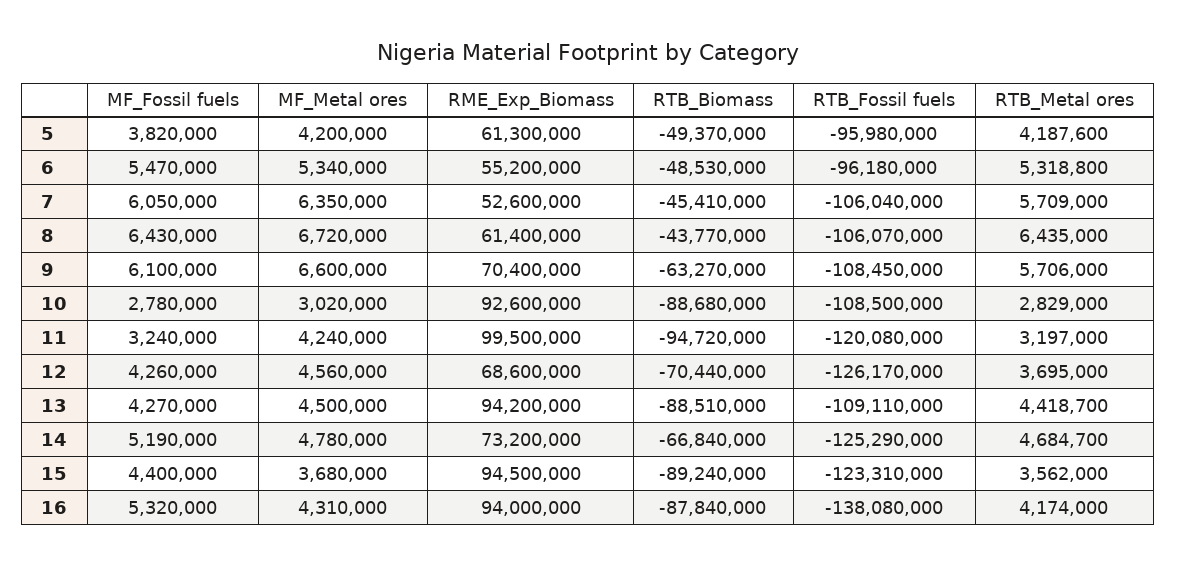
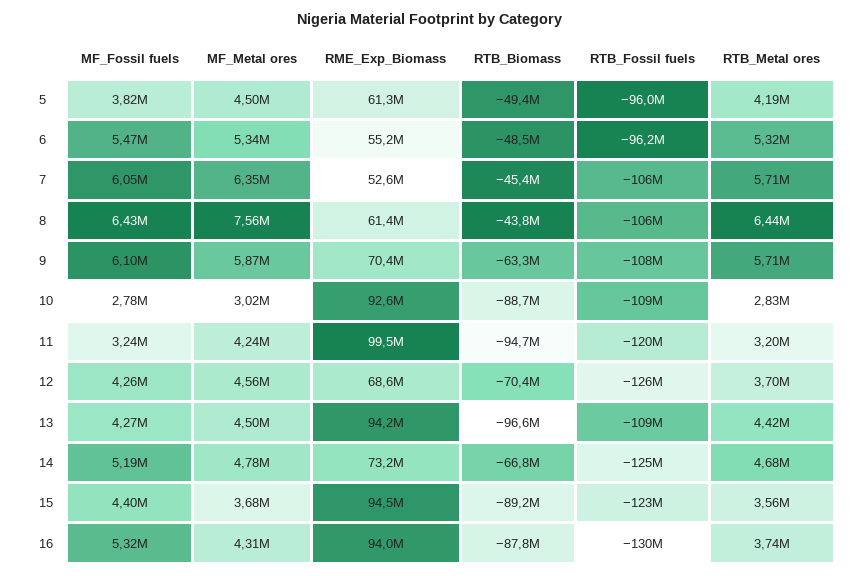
  {
    "MF_Fossil fuels": {
      "5": 3820000,
      "6": 5470000,
      "7": 6050000,
      "8": 6430000,
      "9": 6100000,
      "10": 2780000,
      "11": 3240000,
      "12": 4260000,
      "13": 4270000,
      "14": 5190000,
      "15": 4400000,
      "16": 5320000
    },
    "MF_Metal ores": {
-     "5": 4200000,
+     "5": 4500000,
      "6": 5340000,
      "7": 6350000,
-     "8": 6720000,
+     "8": 7560000,
-     "9": 6600000,
+     "9": 5870000,
      "10": 3020000,
      "11": 4240000,
      "12": 4560000,
      "13": 4500000,
      "14": 4780000,
      "15": 3680000,
      "16": 4310000
    },
    "RME_Exp_Biomass": {
      "5": 61300000,
      "6": 55200000,
      "7": 52600000,
      "8": 61400000,
      "9": 70400000,
      "10": 92600000,
      "11": 99500000,
      "12": 68600000,
      "13": 94200000,
      "14": 73200000,
      "15": 94500000,
      "16": 94000000
    },
    "RTB_Biomass": {
      "5": -49370000,
      "6": -48530000,
      "7": -45410000,
      "8": -43770000,
      "9": -63270000,
      "10": -88680000,
      "11": -94720000,
      "12": -70440000,
-     "13": -88510000,
+     "13": -96600000,
      "14": -66840000,
      "15": -89240000,
      "16": -87840000
    },
    "RTB_Fossil fuels": {
      "5": -95980000,
      "6": -96180000,
      "7": -106040000,
      "8": -106070000,
      "9": -108450000,
      "10": -108500000,
      "11": -120080000,
      "12": -126170000,
      "13": -109110000,
      "14": -125290000,
      "15": -123310000,
-     "16": -138080000
+     "16": -130000000
    },
    "RTB_Metal ores": {
      "5": 4187600,
      "6": 5318800,
      "7": 5709000,
      "8": 6435000,
      "9": 5706000,
      "10": 2829000,
      "11": 3197000,
      "12": 3695000,
      "13": 4418700,
      "14": 4684700,
      "15": 3562000,
-     "16": 4174000
+     "16": 3740000
    }
  }

